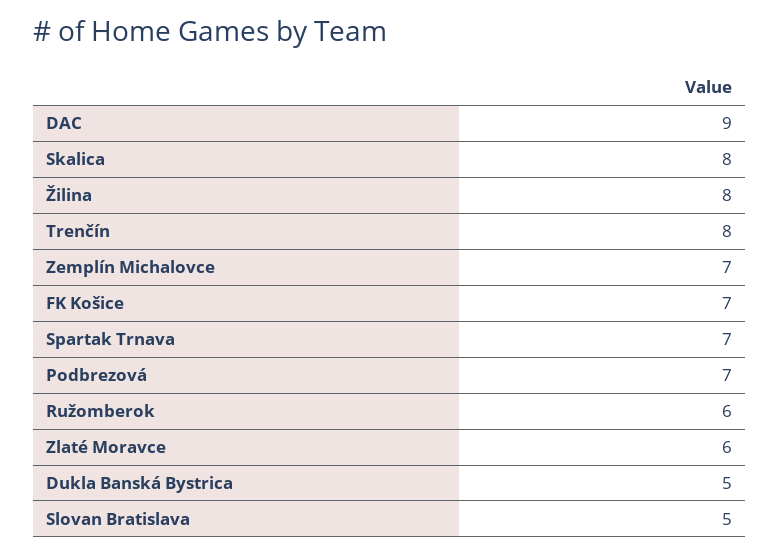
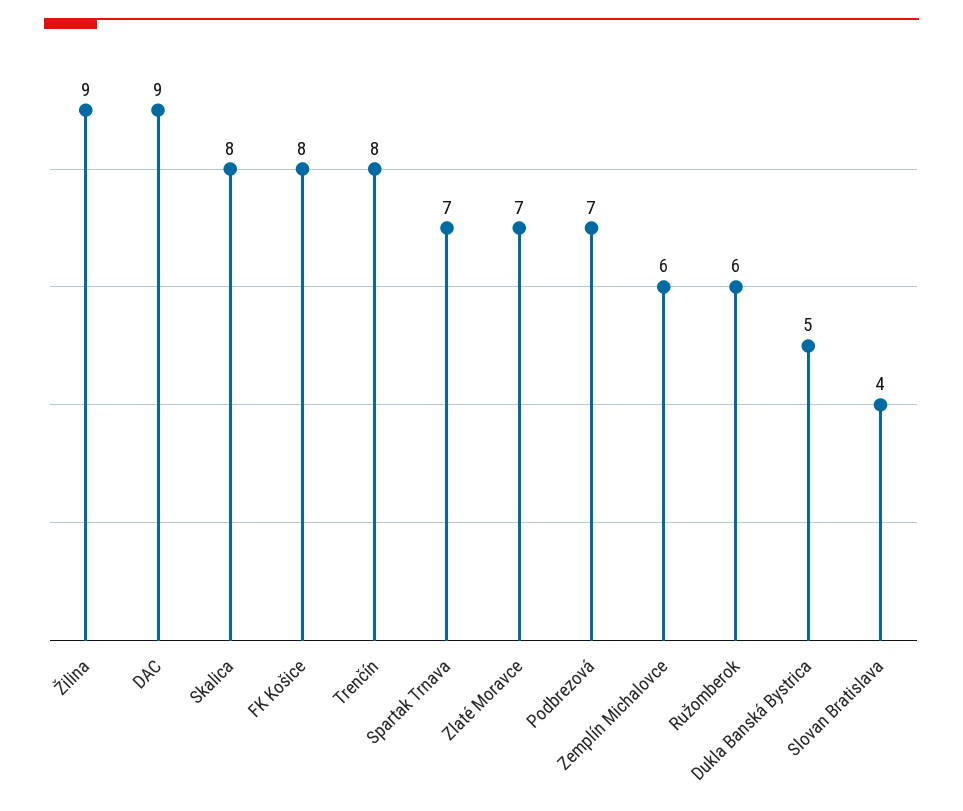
  {
    "DAC": 9,
    "Skalica": 8,
-   "Žilina": 8,
+   "Žilina": 9,
    "Trenčín": 8,
-   "Zemplín Michalovce": 7,
+   "Zemplín Michalovce": 6,
-   "FK Košice": 7,
+   "FK Košice": 8,
    "Spartak Trnava": 7,
    "Podbrezová": 7,
    "Ružomberok": 6,
-   "Zlaté Moravce": 6,
+   "Zlaté Moravce": 7,
    "Dukla Banská Bystrica": 5,
-   "Slovan Bratislava": 5
+   "Slovan Bratislava": 4
  }

